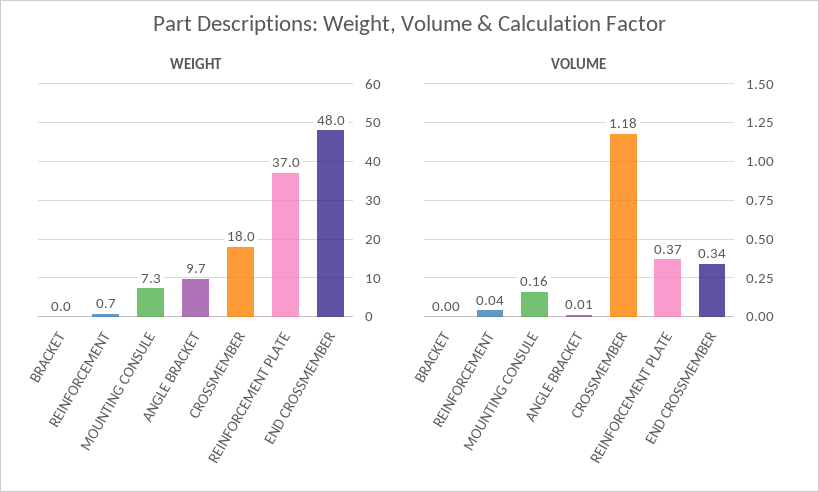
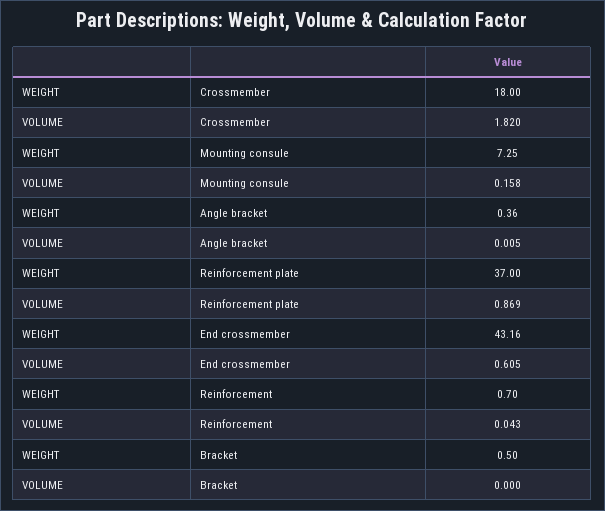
  {
    "WEIGHT": {
-     "BRACKET": 0,
+     "BRACKET": 0.5,
      "REINFORCEMENT": 0.7,
      "MOUNTING CONSULE": 7.25,
-     "ANGLE BRACKET": 9.7,
+     "ANGLE BRACKET": 0.36,
      "CROSSMEMBER": 18,
      "REINFORCEMENT PLATE": 37,
-     "END CROSSMEMBER": 48
+     "END CROSSMEMBER": 43.16
    },
    "VOLUME": {
      "BRACKET": 0,
      "REINFORCEMENT": 0.043,
      "MOUNTING CONSULE": 0.158,
      "ANGLE BRACKET": 0.005,
-     "CROSSMEMBER": 1.18,
+     "CROSSMEMBER": 1.82,
-     "REINFORCEMENT PLATE": 0.37,
+     "REINFORCEMENT PLATE": 0.869,
-     "END CROSSMEMBER": 0.34
+     "END CROSSMEMBER": 0.605
    }
  }

